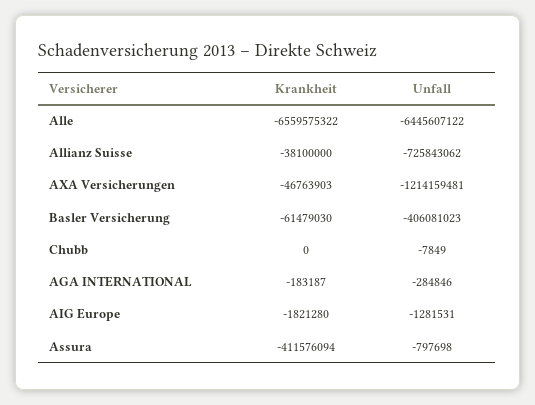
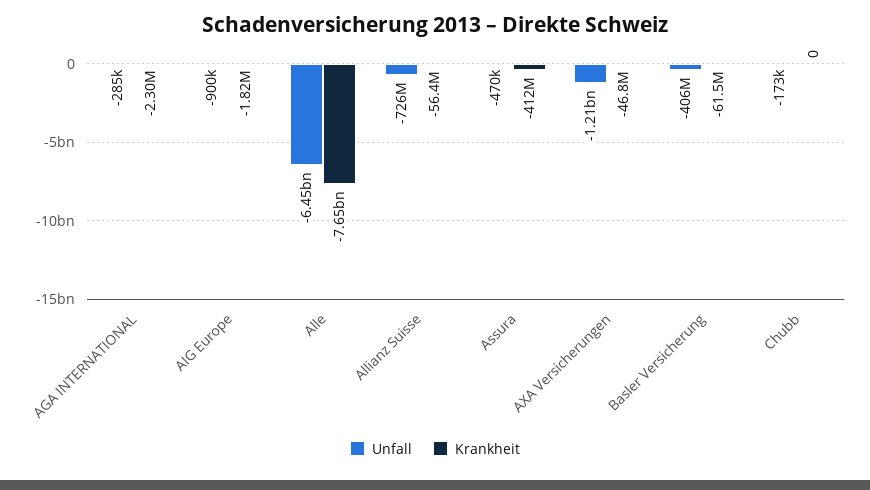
  {
    "Krankheit": {
-     "Alle": -6559575322,
+     "Alle": -7650000000,
-     "Allianz Suisse": -38100000,
+     "Allianz Suisse": -56400000,
      "AXA Versicherungen": -46763903,
      "Basler Versicherung": -61479030,
      "Chubb": 0,
-     "AGA INTERNATIONAL": -183187,
+     "AGA INTERNATIONAL": -2300000,
      "AIG Europe": -1821280,
      "Assura": -411576094
    },
    "Unfall": {
      "Alle": -6445607122,
      "Allianz Suisse": -725843062,
      "AXA Versicherungen": -1214159481,
      "Basler Versicherung": -406081023,
-     "Chubb": -7849,
+     "Chubb": -173000,
      "AGA INTERNATIONAL": -284846,
-     "AIG Europe": -1281531,
+     "AIG Europe": -900000,
-     "Assura": -797698
+     "Assura": -470000
    }
  }

